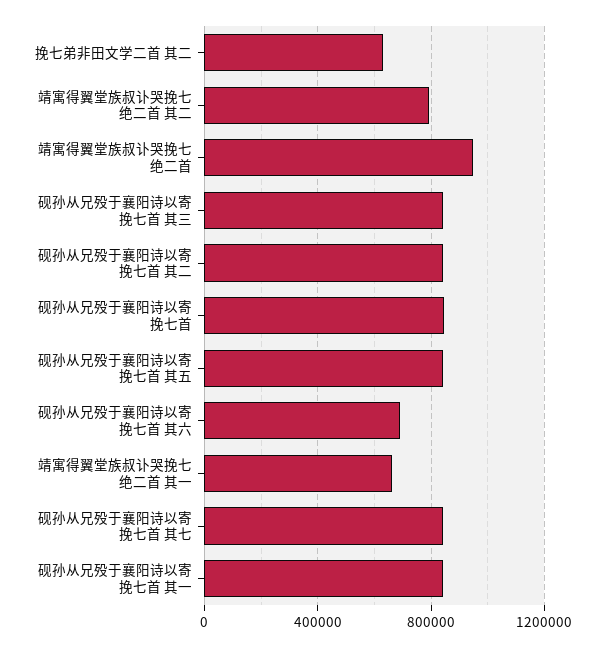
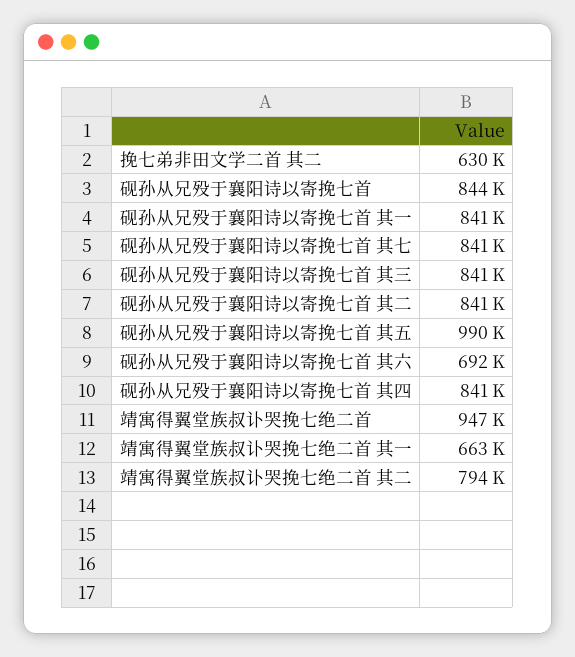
  {
    "挽七弟非田文学二首 其二": 630000,
    "靖寓得翼堂族叔讣哭挽七绝二首 其二": 794000,
    "靖寓得翼堂族叔讣哭挽七绝二首": 947000,
    "砚孙从兄殁于襄阳诗以寄挽七首 其三": 841000,
    "砚孙从兄殁于襄阳诗以寄挽七首 其二": 841000,
    "砚孙从兄殁于襄阳诗以寄挽七首": 844000,
-   "砚孙从兄殁于襄阳诗以寄挽七首 其五": 850000,
+   "砚孙从兄殁于襄阳诗以寄挽七首 其五": 990000,
    "砚孙从兄殁于襄阳诗以寄挽七首 其六": 692000,
    "靖寓得翼堂族叔讣哭挽七绝二首 其一": 663000,
    "砚孙从兄殁于襄阳诗以寄挽七首 其七": 841000,
-   "砚孙从兄殁于襄阳诗以寄挽七首 其一": 841000
+   "砚孙从兄殁于襄阳诗以寄挽七首 其一": 841000,
+   "砚孙从兄殁于襄阳诗以寄挽七首 其四": 841000
  }

